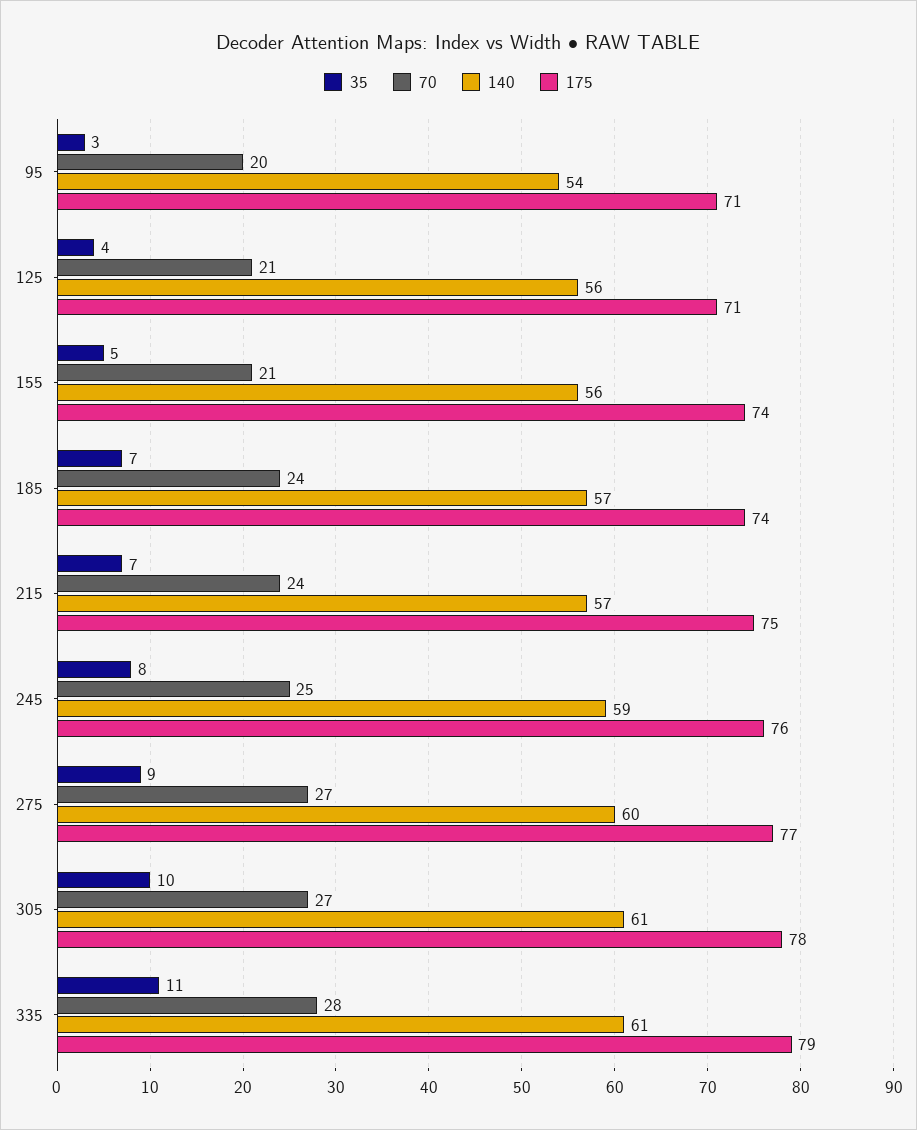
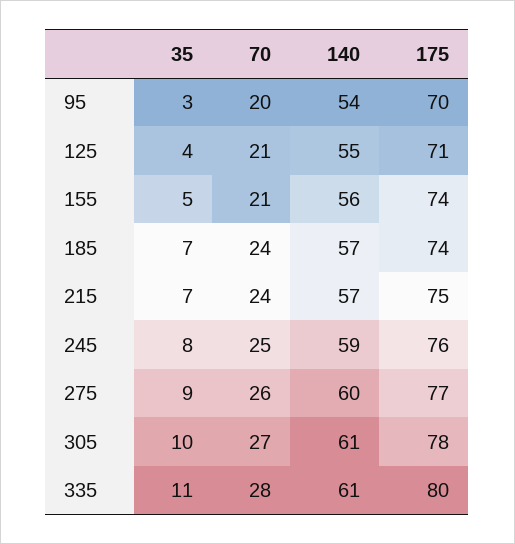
  {
    "35": {
      "95": 3,
      "125": 4,
      "155": 5,
      "185": 7,
      "215": 7,
      "245": 8,
      "275": 9,
      "305": 10,
      "335": 11
    },
    "70": {
      "95": 20,
      "125": 21,
      "155": 21,
      "185": 24,
      "215": 24,
      "245": 25,
-     "275": 27,
+     "275": 26,
      "305": 27,
      "335": 28
    },
    "140": {
      "95": 54,
-     "125": 56,
+     "125": 55,
      "155": 56,
      "185": 57,
      "215": 57,
      "245": 59,
      "275": 60,
      "305": 61,
      "335": 61
    },
    "175": {
-     "95": 71,
+     "95": 70,
      "125": 71,
      "155": 74,
      "185": 74,
      "215": 75,
      "245": 76,
      "275": 77,
      "305": 78,
-     "335": 79
+     "335": 80
    }
  }

